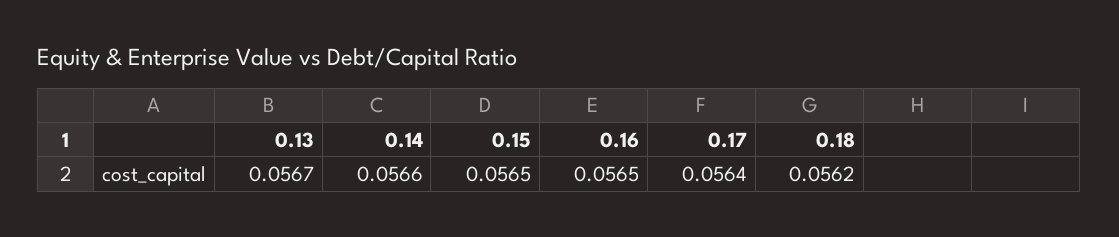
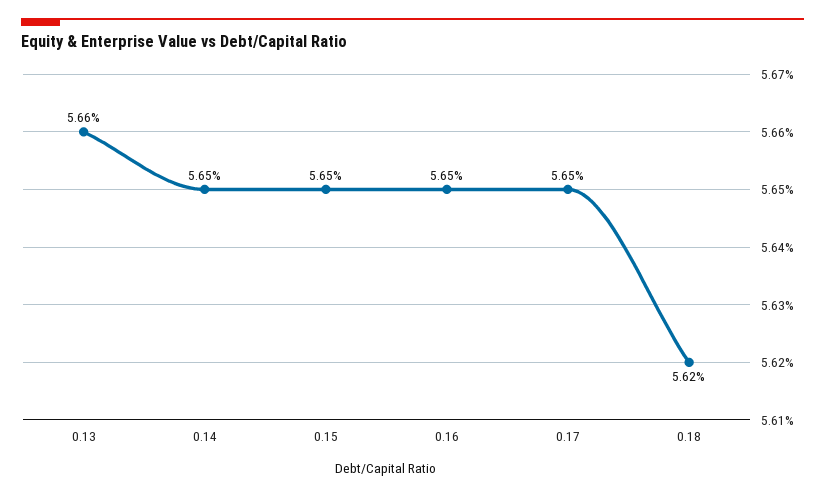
  {
-   "0.13": 0.0567,
+   "0.13": 0.0566,
-   "0.14": 0.0566,
+   "0.14": 0.0565,
    "0.15": 0.0565,
    "0.16": 0.0565,
-   "0.17": 0.0564,
+   "0.17": 0.0565,
    "0.18": 0.0562
  }

